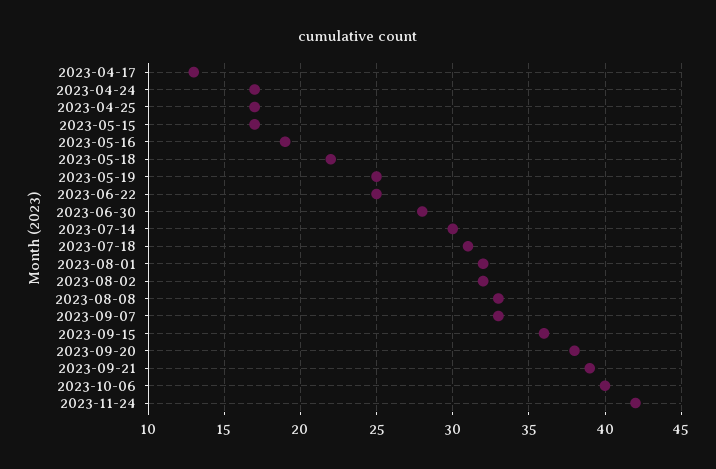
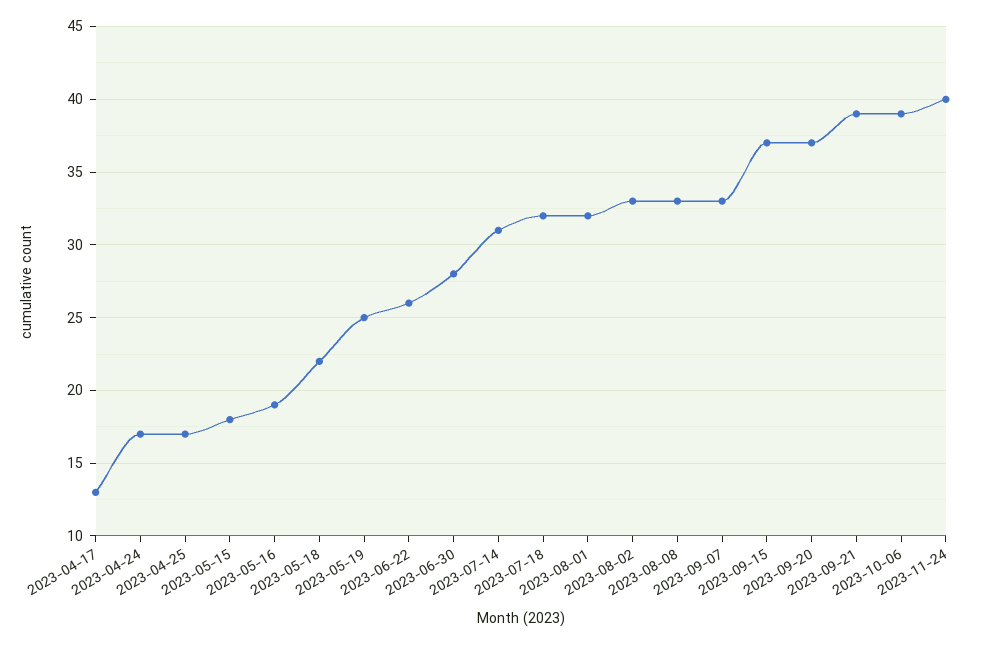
  {
    "2023-04-17": 13,
    "2023-04-24": 17,
    "2023-04-25": 17,
-   "2023-05-15": 17,
+   "2023-05-15": 18,
    "2023-05-16": 19,
    "2023-05-18": 22,
    "2023-05-19": 25,
-   "2023-06-22": 25,
+   "2023-06-22": 26,
    "2023-06-30": 28,
-   "2023-07-14": 30,
+   "2023-07-14": 31,
-   "2023-07-18": 31,
+   "2023-07-18": 32,
    "2023-08-01": 32,
-   "2023-08-02": 32,
+   "2023-08-02": 33,
    "2023-08-08": 33,
    "2023-09-07": 33,
-   "2023-09-15": 36,
+   "2023-09-15": 37,
-   "2023-09-20": 38,
+   "2023-09-20": 37,
    "2023-09-21": 39,
-   "2023-10-06": 40,
+   "2023-10-06": 39,
-   "2023-11-24": 42
+   "2023-11-24": 40
  }

